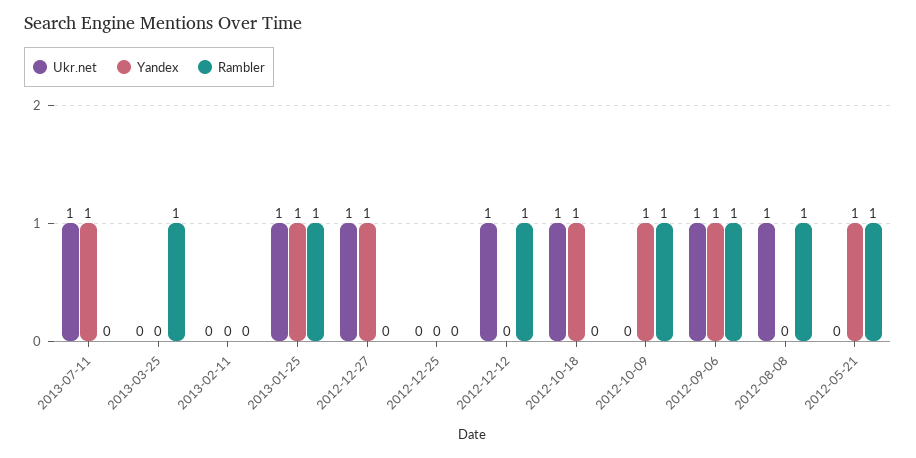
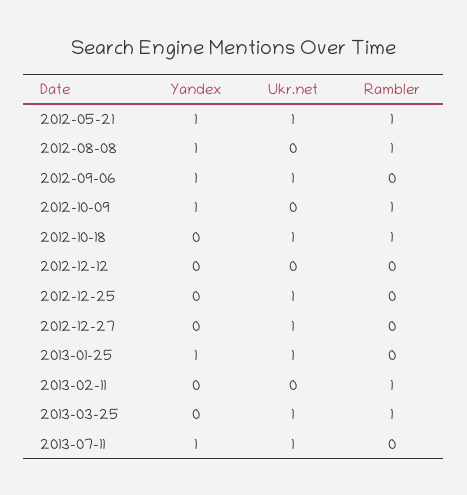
  {
    "Ukr.net": {
      "2013-07-11": 1,
-     "2013-03-25": 0,
+     "2013-03-25": 1,
      "2013-02-11": 0,
      "2013-01-25": 1,
      "2012-12-27": 1,
-     "2012-12-25": 0,
+     "2012-12-25": 1,
-     "2012-12-12": 1,
+     "2012-12-12": 0,
      "2012-10-18": 1,
      "2012-10-09": 0,
      "2012-09-06": 1,
-     "2012-08-08": 1,
+     "2012-08-08": 0,
-     "2012-05-21": 0
+     "2012-05-21": 1
    },
    "Yandex": {
      "2013-07-11": 1,
      "2013-03-25": 0,
      "2013-02-11": 0,
      "2013-01-25": 1,
-     "2012-12-27": 1,
+     "2012-12-27": 0,
      "2012-12-25": 0,
      "2012-12-12": 0,
-     "2012-10-18": 1,
+     "2012-10-18": 0,
      "2012-10-09": 1,
      "2012-09-06": 1,
-     "2012-08-08": 0,
+     "2012-08-08": 1,
      "2012-05-21": 1
    },
    "Rambler": {
      "2013-07-11": 0,
      "2013-03-25": 1,
-     "2013-02-11": 0,
+     "2013-02-11": 1,
-     "2013-01-25": 1,
+     "2013-01-25": 0,
      "2012-12-27": 0,
      "2012-12-25": 0,
-     "2012-12-12": 1,
+     "2012-12-12": 0,
-     "2012-10-18": 0,
+     "2012-10-18": 1,
      "2012-10-09": 1,
-     "2012-09-06": 1,
+     "2012-09-06": 0,
      "2012-08-08": 1,
      "2012-05-21": 1
    }
  }

